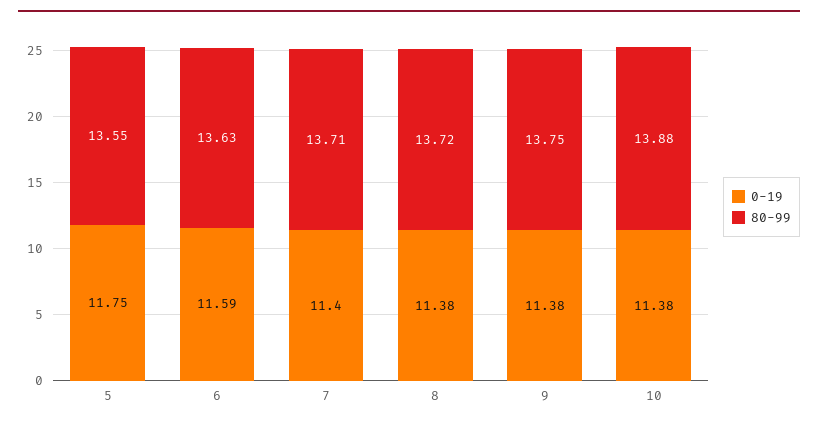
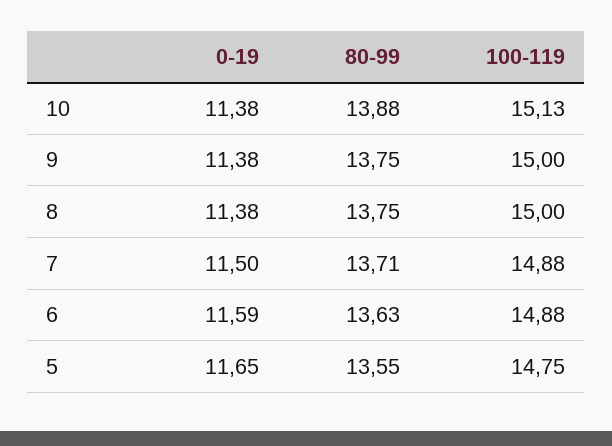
  {
    "0-19": {
-     "5": 11.75,
+     "5": 11.65,
      "6": 11.59,
-     "7": 11.4,
+     "7": 11.5,
      "8": 11.38,
      "9": 11.38,
      "10": 11.38
    },
    "80-99": {
      "5": 13.55,
      "6": 13.63,
      "7": 13.71,
-     "8": 13.72,
+     "8": 13.75,
      "9": 13.75,
      "10": 13.88
-   }
+   },
+   "100-119": {
+     "10": 15.13,
+     "9": 15,
+     "8": 15,
+     "7": 14.88,
+     "6": 14.88,
+     "5": 14.75
+   }
  }

